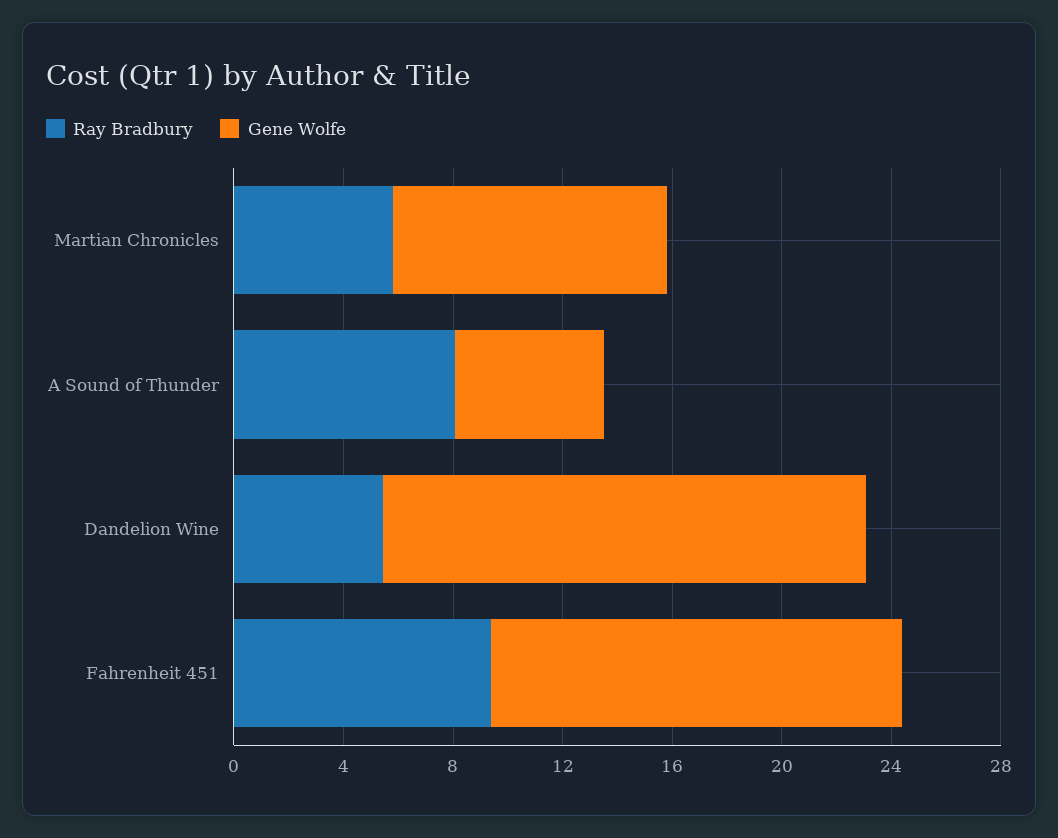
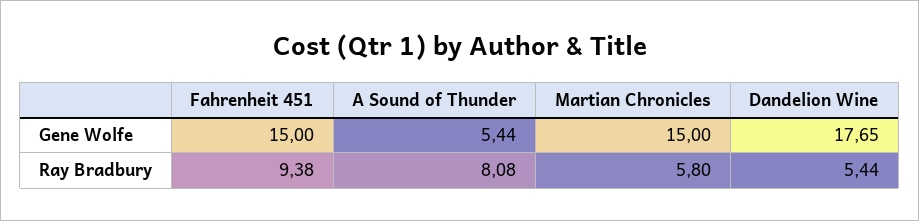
  {
    "Ray Bradbury": {
      "Martian Chronicles": 5.8,
      "A Sound of Thunder": 8.08,
      "Dandelion Wine": 5.44,
      "Fahrenheit 451": 9.38
    },
    "Gene Wolfe": {
-     "Martian Chronicles": 10,
+     "Martian Chronicles": 15,
      "A Sound of Thunder": 5.44,
      "Dandelion Wine": 17.65,
      "Fahrenheit 451": 15
    }
  }

